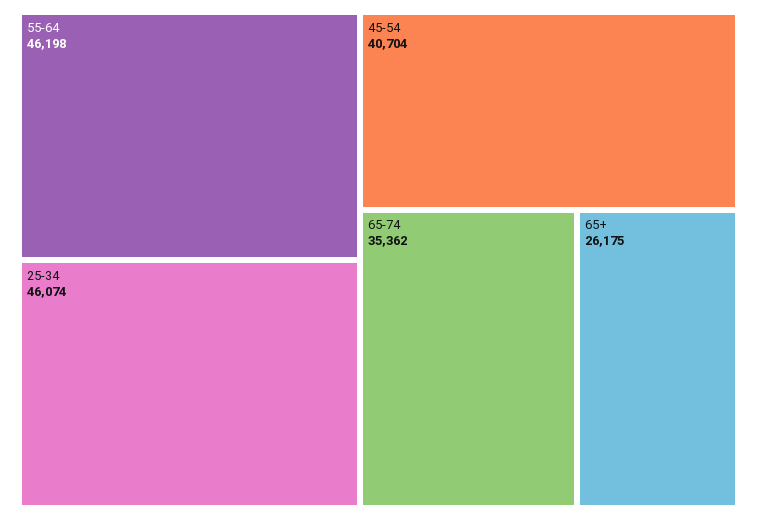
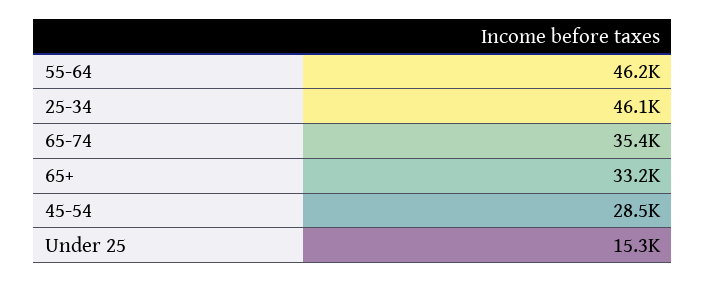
  {
    "55-64": 46198,
    "25-34": 46074,
-   "45-54": 40704,
+   "45-54": 28500,
    "65-74": 35362,
-   "65+": 26175
+   "65+": 33200,
+   "Under 25": 15300
  }

